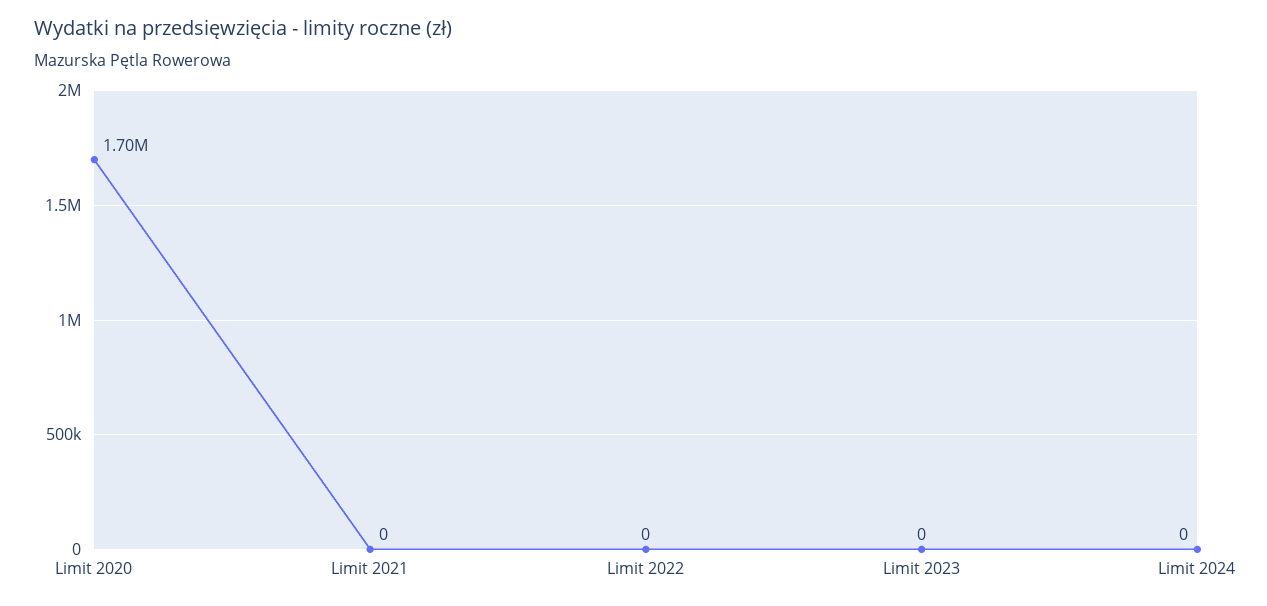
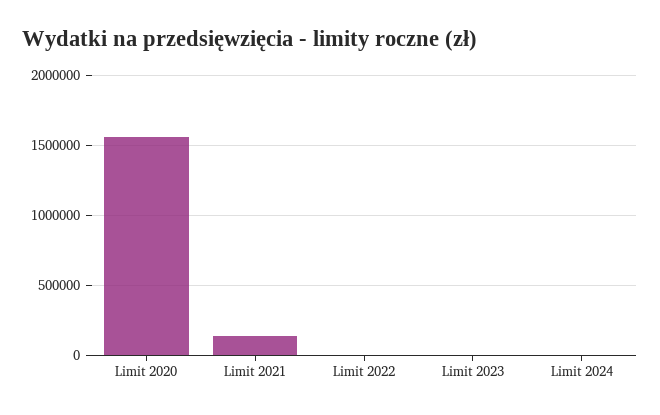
  {
-   "Limit 2020": 1700000,
+   "Limit 2020": 1550000,
-   "Limit 2021": 0,
+   "Limit 2021": 150000,
    "Limit 2022": 0,
    "Limit 2023": 0,
    "Limit 2024": 0
  }

